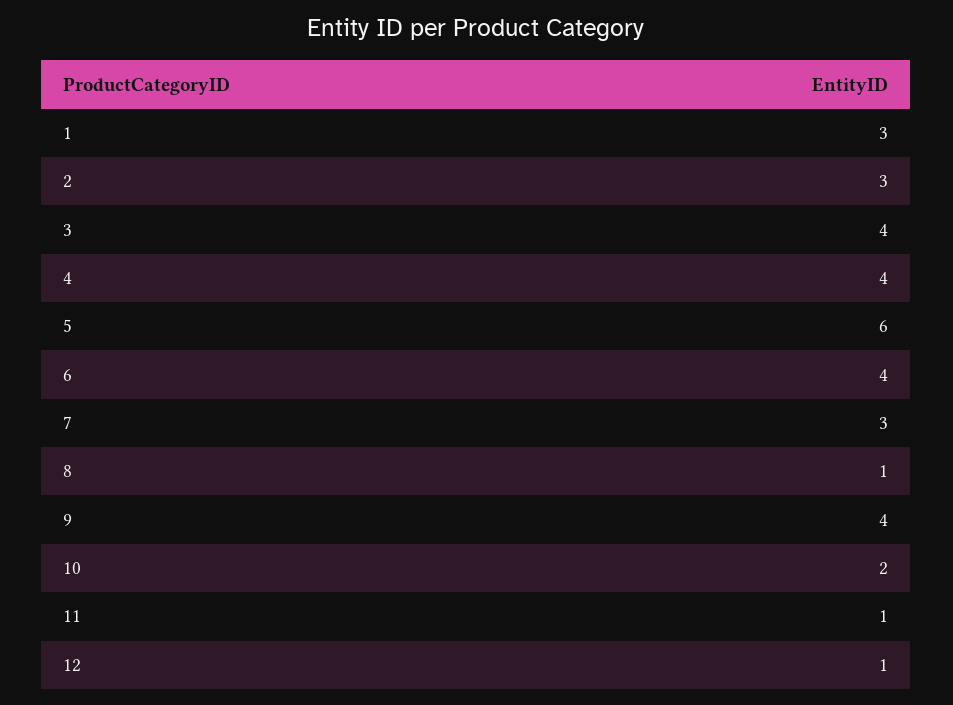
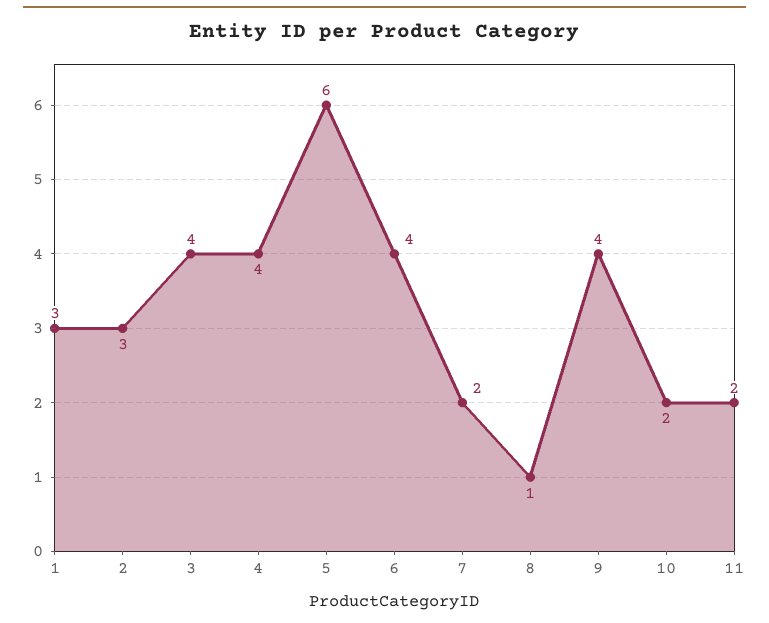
  {
    "1": 3,
    "2": 3,
    "3": 4,
    "4": 4,
    "5": 6,
    "6": 4,
-   "7": 3,
+   "7": 2,
    "8": 1,
    "9": 4,
    "10": 2,
-   "11": 1,
+   "11": 2
-   "12": 1
  }

